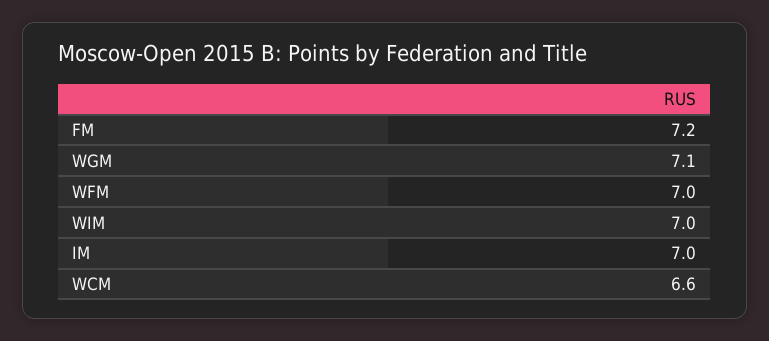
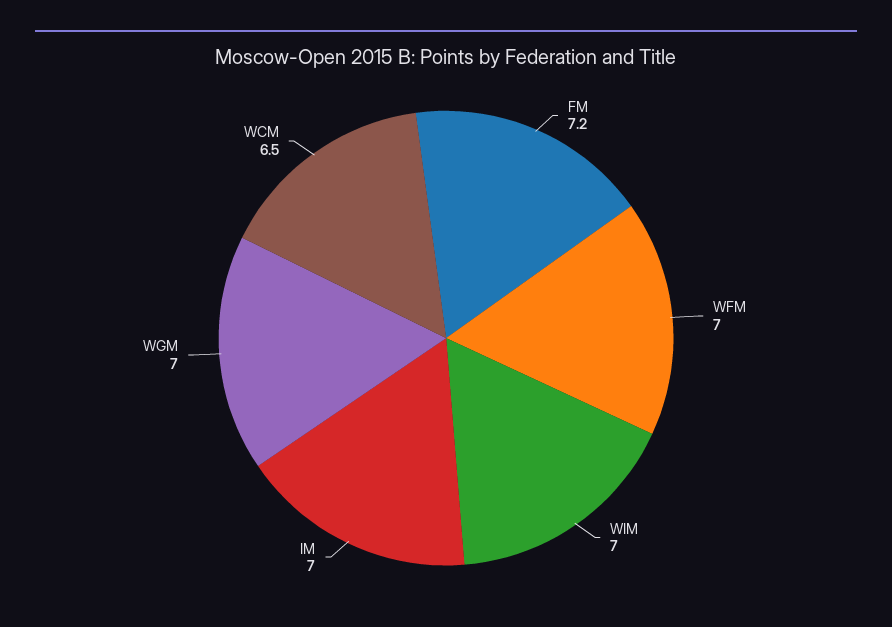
  {
    "FM": 7.2,
-   "WGM": 7.1,
+   "WGM": 7,
    "WFM": 7,
    "WIM": 7,
    "IM": 7,
-   "WCM": 6.6
+   "WCM": 6.5
  }

